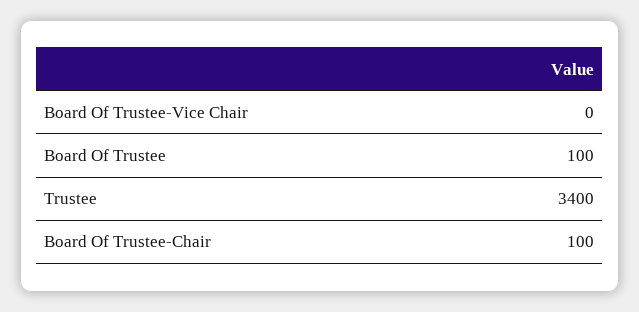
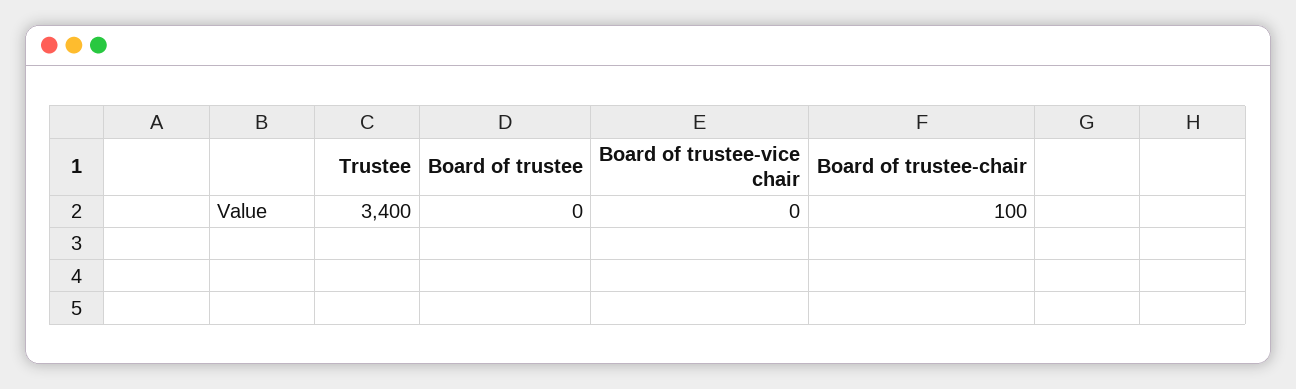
  {
    "Board Of Trustee-Vice Chair": 0,
-   "Board Of Trustee": 100,
+   "Board Of Trustee": 0,
    "Trustee": 3400,
    "Board Of Trustee-Chair": 100
  }

